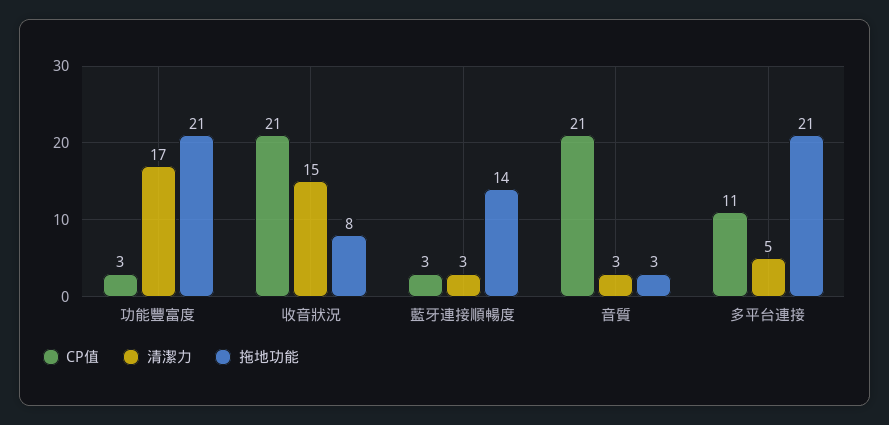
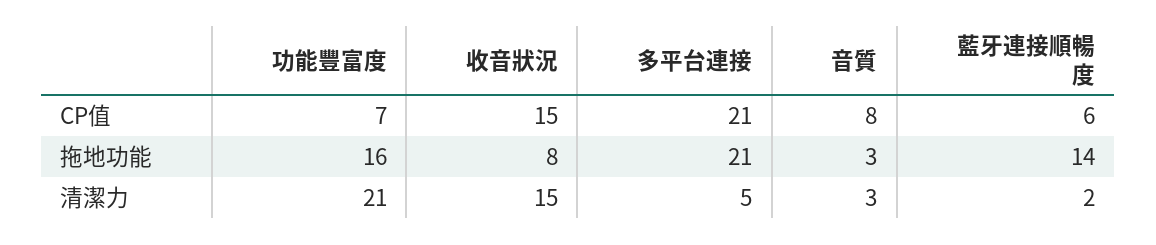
  {
    "CP值": {
-     "功能豐富度": 3,
+     "功能豐富度": 7,
-     "收音狀況": 21,
+     "收音狀況": 15,
-     "藍牙連接順暢度": 3,
+     "藍牙連接順暢度": 6,
-     "音質": 21,
+     "音質": 8,
-     "多平台連接": 11
+     "多平台連接": 21
    },
    "清潔力": {
-     "功能豐富度": 17,
+     "功能豐富度": 21,
      "收音狀況": 15,
-     "藍牙連接順暢度": 3,
+     "藍牙連接順暢度": 2,
      "音質": 3,
      "多平台連接": 5
    },
    "拖地功能": {
-     "功能豐富度": 21,
+     "功能豐富度": 16,
      "收音狀況": 8,
      "藍牙連接順暢度": 14,
      "音質": 3,
      "多平台連接": 21
    }
  }

